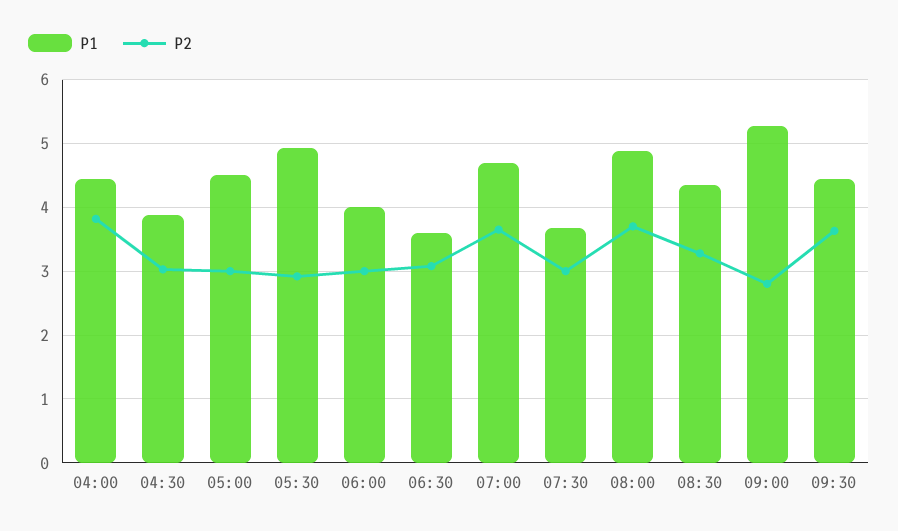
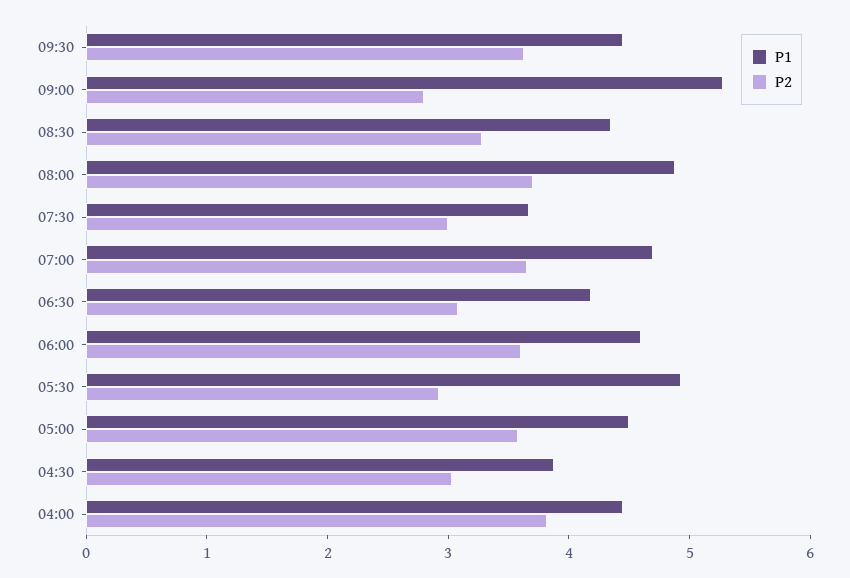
  {
    "P1": {
      "04:00": 4.5,
      "04:30": 3.9,
      "05:00": 4.5,
      "05:30": 4.9,
-     "06:00": 4,
+     "06:00": 4.6,
-     "06:30": 3.6,
+     "06:30": 4.2,
      "07:00": 4.7,
      "07:30": 3.7,
      "08:00": 4.9,
      "08:30": 4.4,
      "09:00": 5.3,
      "09:30": 4.5
    },
    "P2": {
      "04:00": 3.8,
      "04:30": 3,
-     "05:00": 3,
+     "05:00": 3.6,
      "05:30": 2.9,
-     "06:00": 3,
+     "06:00": 3.6,
      "06:30": 3.1,
      "07:00": 3.7,
      "07:30": 3,
      "08:00": 3.7,
      "08:30": 3.3,
      "09:00": 2.8,
      "09:30": 3.6
    }
  }

